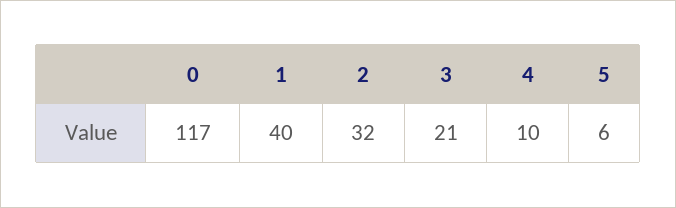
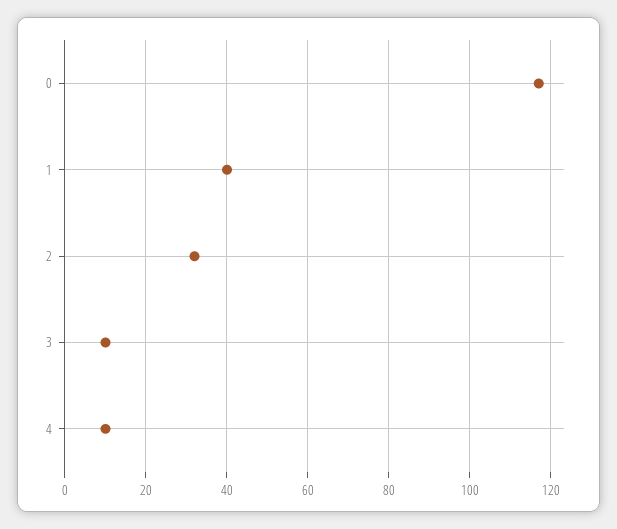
  {
    "0": 117,
    "1": 40,
    "2": 32,
-   "3": 21,
+   "3": 10,
-   "4": 10,
+   "4": 10
-   "5": 6
  }

